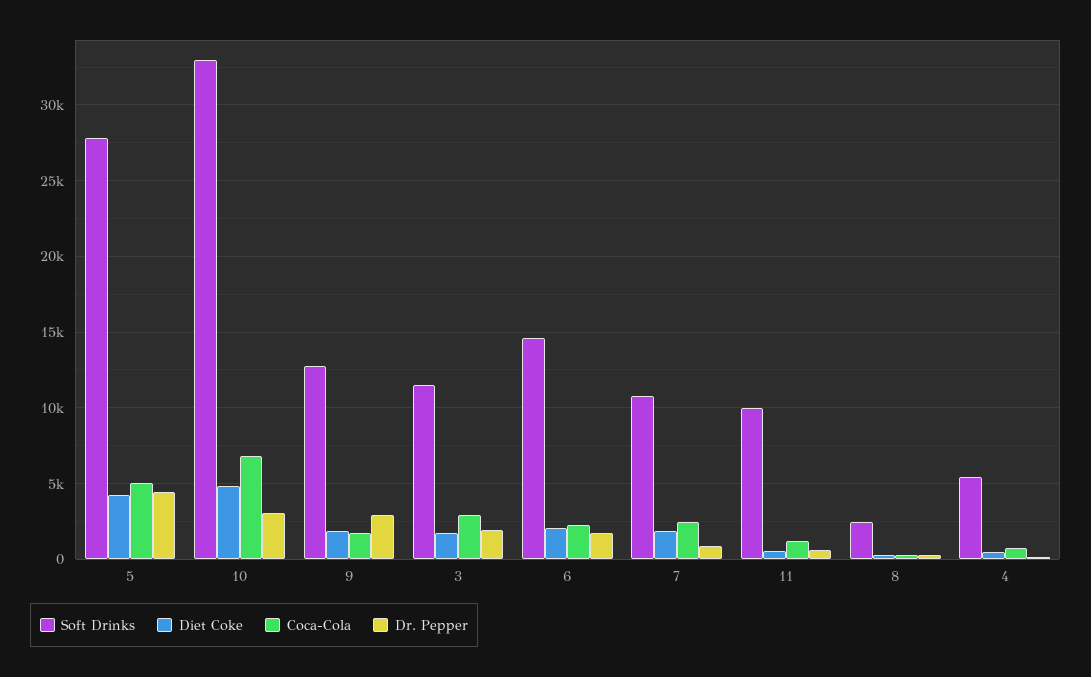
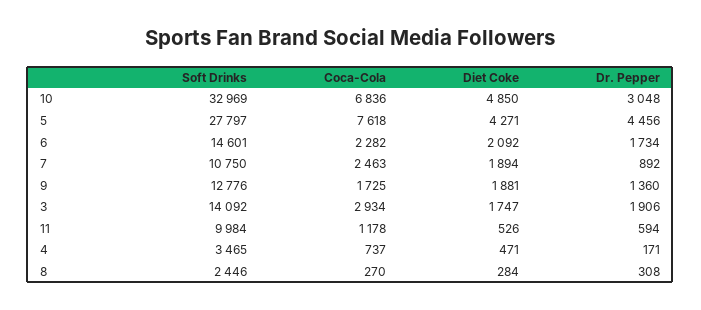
  {
    "Soft Drinks": {
      "5": 27797,
      "10": 32969,
      "9": 12776,
-     "3": 11500,
+     "3": 14092,
      "6": 14601,
      "7": 10750,
      "11": 9984,
      "8": 2446,
-     "4": 5500
+     "4": 3465
    },
    "Diet Coke": {
      "5": 4271,
      "10": 4850,
      "9": 1881,
      "3": 1747,
      "6": 2092,
      "7": 1894,
      "11": 526,
      "8": 284,
      "4": 471
    },
    "Coca-Cola": {
-     "5": 5000,
+     "5": 7618,
      "10": 6836,
      "9": 1725,
      "3": 2934,
      "6": 2282,
      "7": 2463,
      "11": 1178,
      "8": 270,
      "4": 737
    },
    "Dr. Pepper": {
      "5": 4456,
      "10": 3048,
-     "9": 3000,
+     "9": 1360,
      "3": 1906,
      "6": 1734,
      "7": 892,
      "11": 594,
      "8": 308,
      "4": 171
    }
  }

